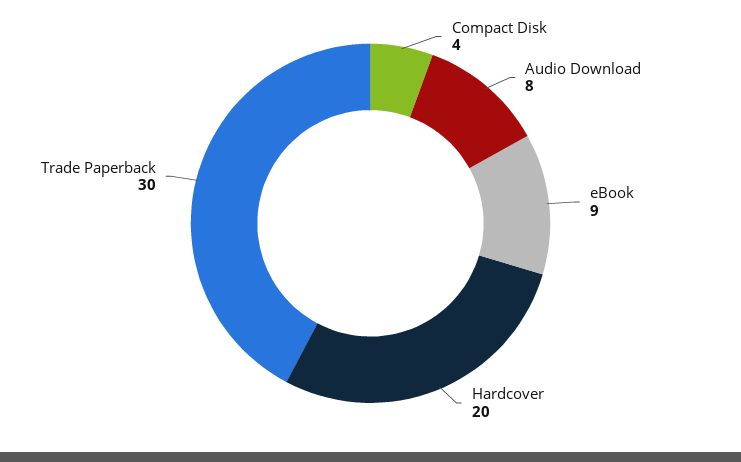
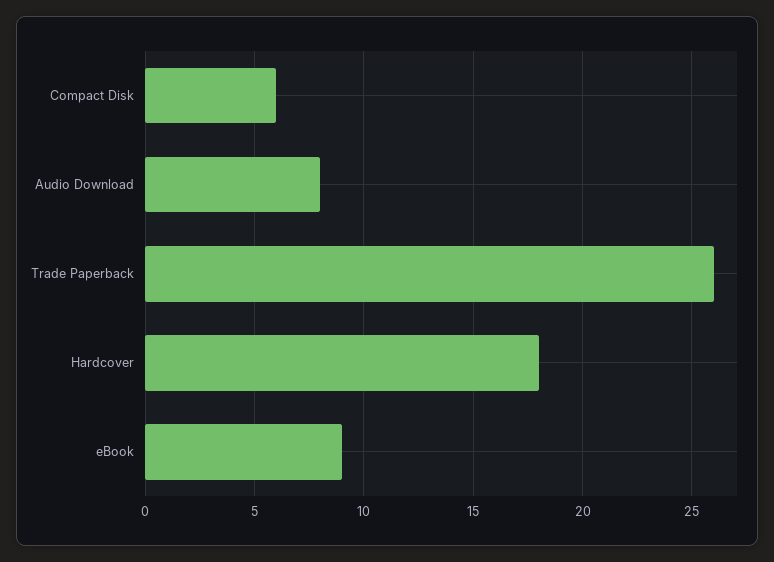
  {
-   "Compact Disk": 4,
+   "Compact Disk": 6,
    "Audio Download": 8,
    "eBook": 9,
-   "Hardcover": 20,
+   "Hardcover": 18,
-   "Trade Paperback": 30
+   "Trade Paperback": 26
  }

